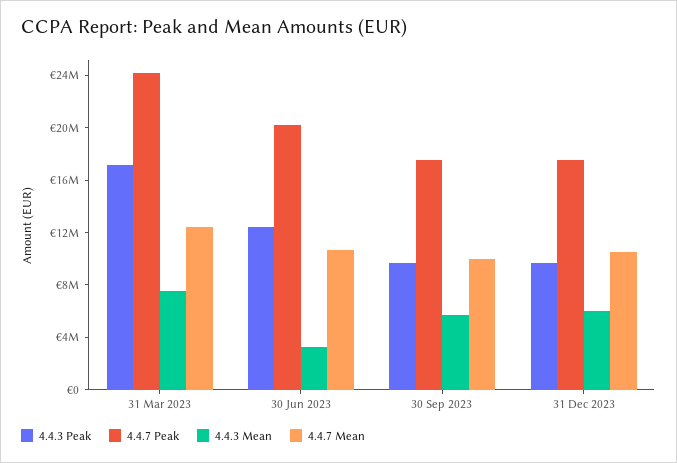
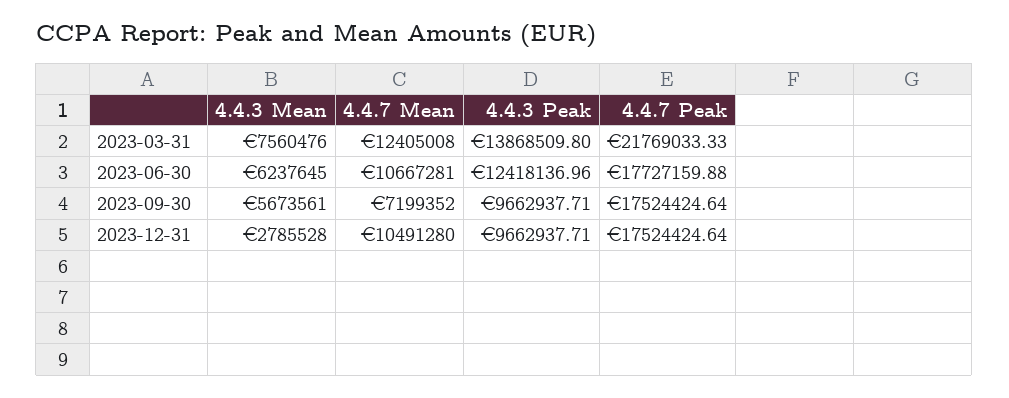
  {
    "4.4.3 Peak": {
-     "31 Mar 2023": 17000000,
+     "31 Mar 2023": 13868509.8,
      "30 Jun 2023": 12418136.96,
      "30 Sep 2023": 9662937.71,
      "31 Dec 2023": 9662937.71
    },
    "4.4.7 Peak": {
-     "31 Mar 2023": 24000000,
+     "31 Mar 2023": 21769033.33,
-     "30 Jun 2023": 20000000,
+     "30 Jun 2023": 17727159.88,
      "30 Sep 2023": 17524424.64,
      "31 Dec 2023": 17524424.64
    },
    "4.4.3 Mean": {
      "31 Mar 2023": 7560476,
-     "30 Jun 2023": 3000000,
+     "30 Jun 2023": 6237645,
      "30 Sep 2023": 5673561,
-     "31 Dec 2023": 6000000
+     "31 Dec 2023": 2785528
    },
    "4.4.7 Mean": {
      "31 Mar 2023": 12405008,
      "30 Jun 2023": 10667281,
-     "30 Sep 2023": 10000000,
+     "30 Sep 2023": 7199352,
      "31 Dec 2023": 10491280
    }
  }

